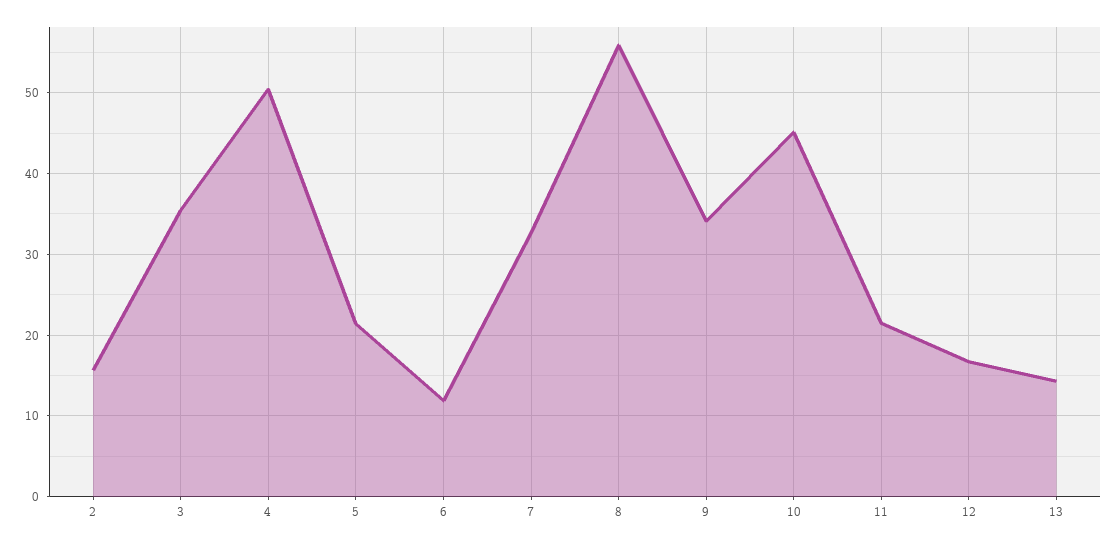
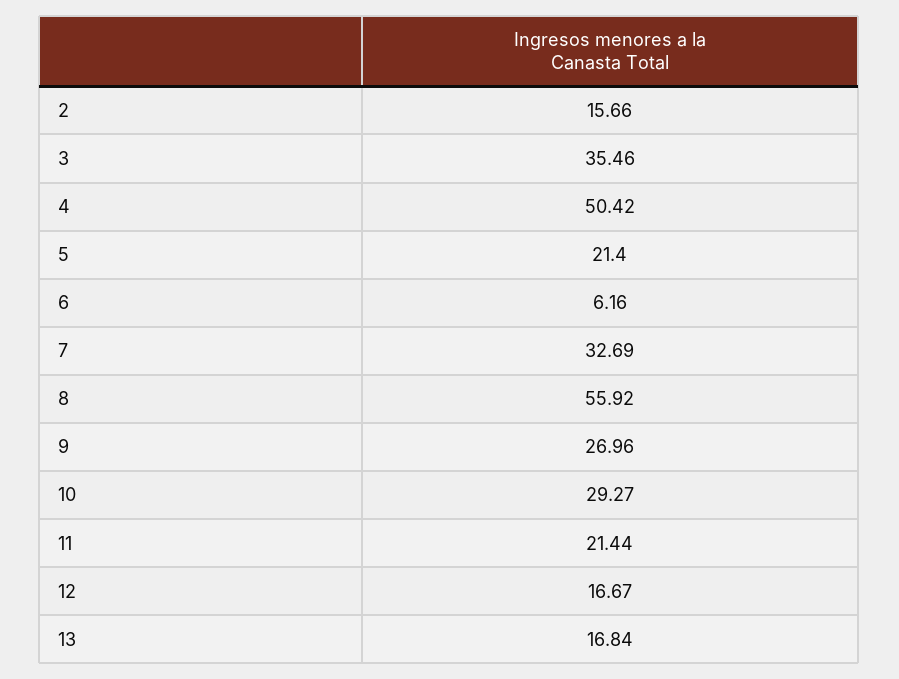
  {
    "2": 15.66,
    "3": 35.46,
    "4": 50.42,
    "5": 21.4,
-   "6": 12,
+   "6": 6.16,
    "7": 32.69,
    "8": 55.92,
-   "9": 34,
+   "9": 26.96,
-   "10": 45,
+   "10": 29.27,
    "11": 21.44,
    "12": 16.67,
-   "13": 14
+   "13": 16.84
  }

